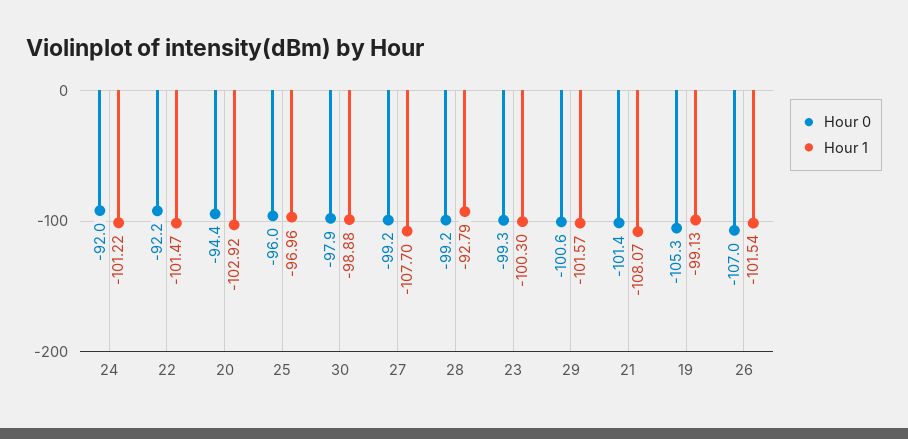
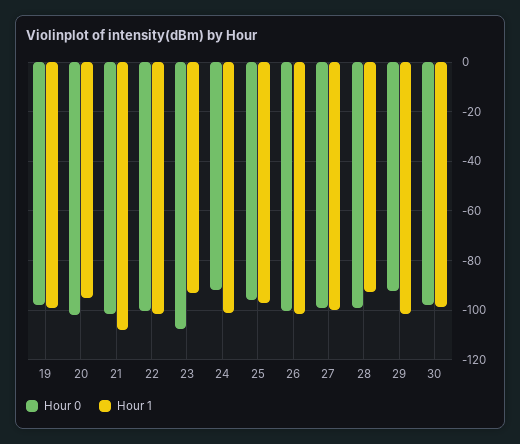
  {
    "Hour 0": {
      "24": -92,
-     "22": -92.2,
+     "22": -100,
-     "20": -94.4,
+     "20": -102.5,
      "25": -96,
      "30": -97.9,
      "27": -99.2,
      "28": -99.2,
-     "23": -99.3,
+     "23": -107.5,
-     "29": -100.6,
+     "29": -92.5,
      "21": -101.4,
-     "19": -105.3,
+     "19": -97.5,
-     "26": -107
+     "26": -100
    },
    "Hour 1": {
      "24": -101.22,
      "22": -101.47,
-     "20": -102.92,
+     "20": -95,
      "25": -96.96,
      "30": -98.88,
-     "27": -107.7,
+     "27": -100,
      "28": -92.79,
-     "23": -100.3,
+     "23": -92.5,
      "29": -101.57,
      "21": -108.07,
      "19": -99.13,
      "26": -101.54
    }
  }

